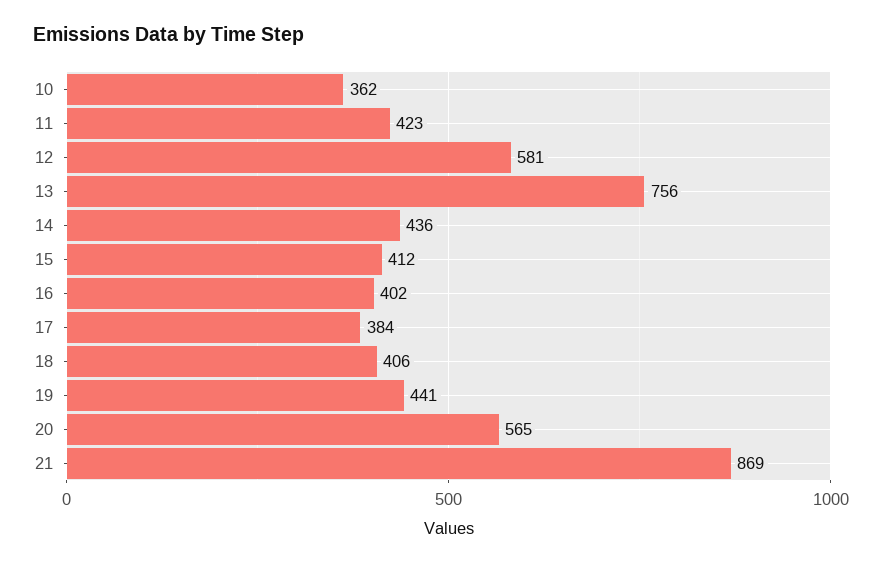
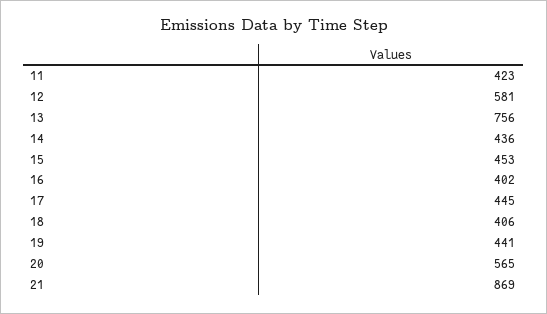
  {
-   "10": 362,
    "11": 423,
    "12": 581,
    "13": 756,
    "14": 436,
-   "15": 412,
+   "15": 453,
    "16": 402,
-   "17": 384,
+   "17": 445,
    "18": 406,
    "19": 441,
    "20": 565,
    "21": 869
  }

